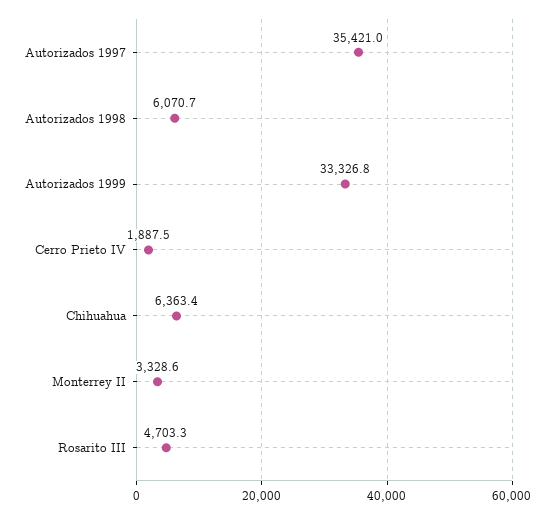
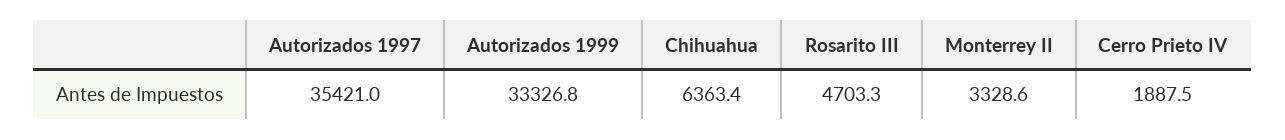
  {
    "Autorizados 1997": 35421,
-   "Autorizados 1998": 6070.7,
    "Autorizados 1999": 33326.8,
    "Cerro Prieto IV": 1887.5,
    "Chihuahua": 6363.4,
    "Monterrey II": 3328.6,
    "Rosarito III": 4703.3
  }

